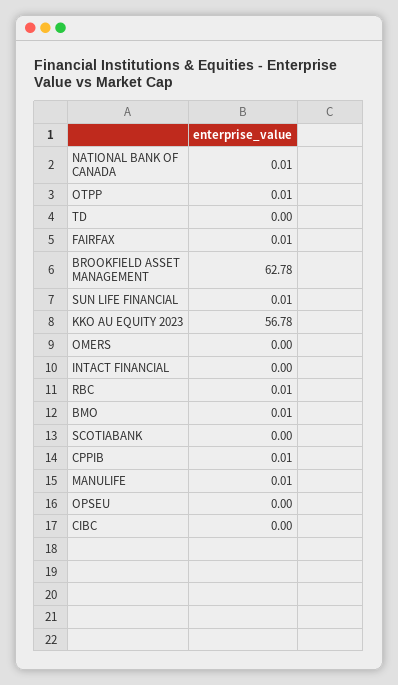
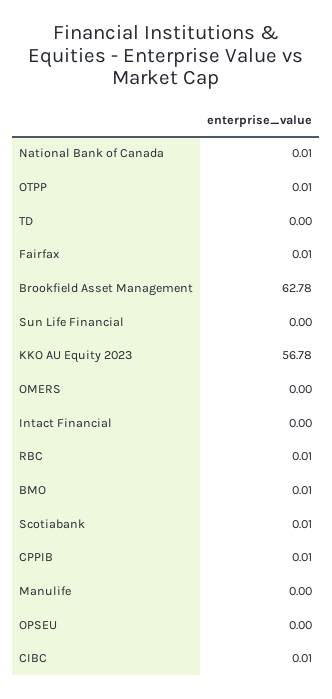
  {
    "NATIONAL BANK OF CANADA": 0.01,
    "OTPP": 0.01,
    "TD": 0,
    "FAIRFAX": 0.01,
    "BROOKFIELD ASSET MANAGEMENT": 62.78,
-   "SUN LIFE FINANCIAL": 0.01,
+   "SUN LIFE FINANCIAL": 0,
    "KKO AU EQUITY 2023": 56.78,
    "OMERS": 0,
    "INTACT FINANCIAL": 0,
    "RBC": 0.01,
    "BMO": 0.01,
-   "SCOTIABANK": 0,
+   "SCOTIABANK": 0.01,
    "CPPIB": 0.01,
-   "MANULIFE": 0.01,
+   "MANULIFE": 0,
    "OPSEU": 0,
-   "CIBC": 0
+   "CIBC": 0.01
  }

